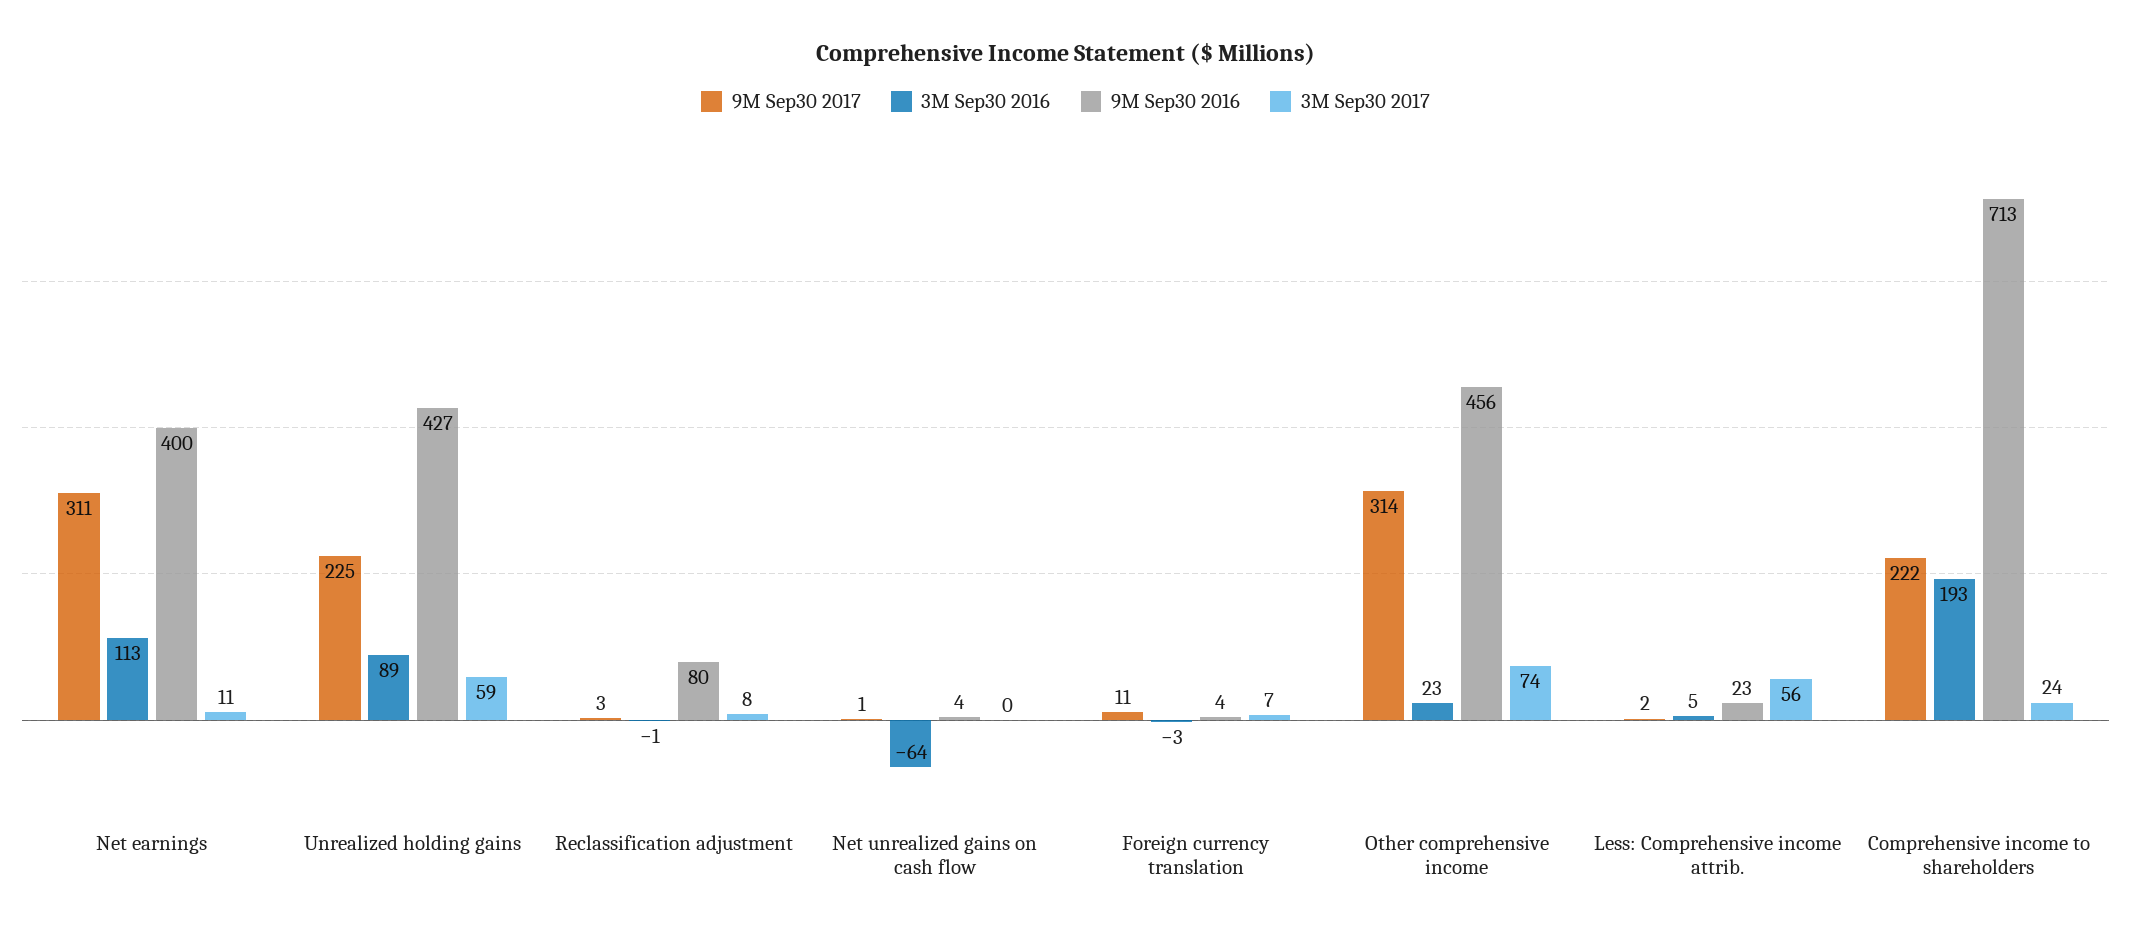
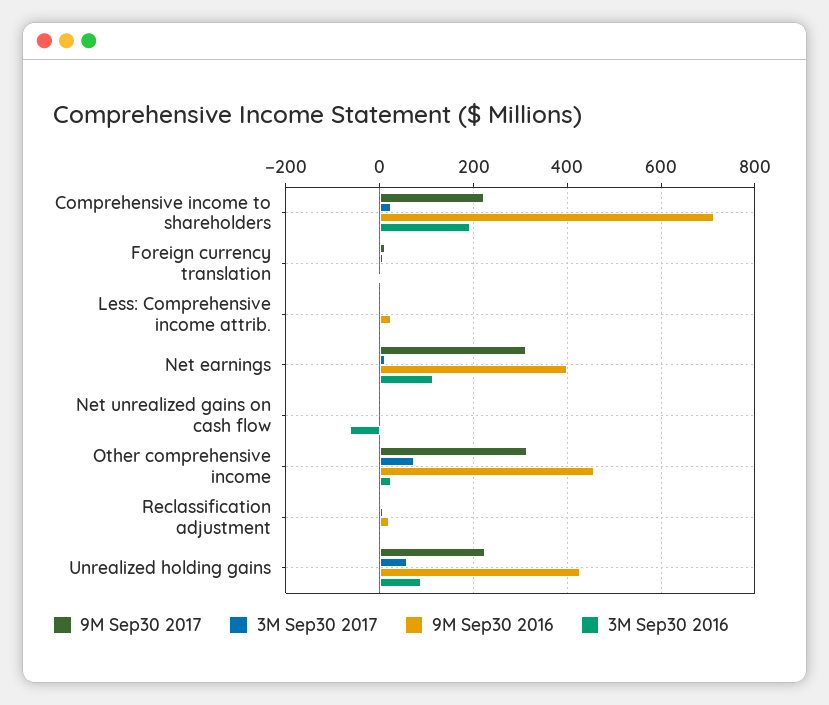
  {
    "9M Sep30 2017": {
      "Net earnings": 311,
      "Unrealized holding gains": 225,
      "Reclassification adjustment": 3,
      "Net unrealized gains on cash flow": 1,
      "Foreign currency translation": 11,
      "Other comprehensive income": 314,
      "Less: Comprehensive income attrib.": 2,
      "Comprehensive income to shareholders": 222
    },
    "3M Sep30 2016": {
      "Net earnings": 113,
      "Unrealized holding gains": 89,
      "Reclassification adjustment": -1,
      "Net unrealized gains on cash flow": -64,
      "Foreign currency translation": -3,
      "Other comprehensive income": 23,
      "Less: Comprehensive income attrib.": 5,
      "Comprehensive income to shareholders": 193
    },
    "9M Sep30 2016": {
      "Net earnings": 400,
      "Unrealized holding gains": 427,
-     "Reclassification adjustment": 80,
+     "Reclassification adjustment": 20,
      "Net unrealized gains on cash flow": 4,
      "Foreign currency translation": 4,
      "Other comprehensive income": 456,
      "Less: Comprehensive income attrib.": 23,
      "Comprehensive income to shareholders": 713
    },
    "3M Sep30 2017": {
      "Net earnings": 11,
      "Unrealized holding gains": 59,
      "Reclassification adjustment": 8,
      "Net unrealized gains on cash flow": 0,
      "Foreign currency translation": 7,
      "Other comprehensive income": 74,
-     "Less: Comprehensive income attrib.": 56,
+     "Less: Comprehensive income attrib.": 0,
      "Comprehensive income to shareholders": 24
    }
  }

